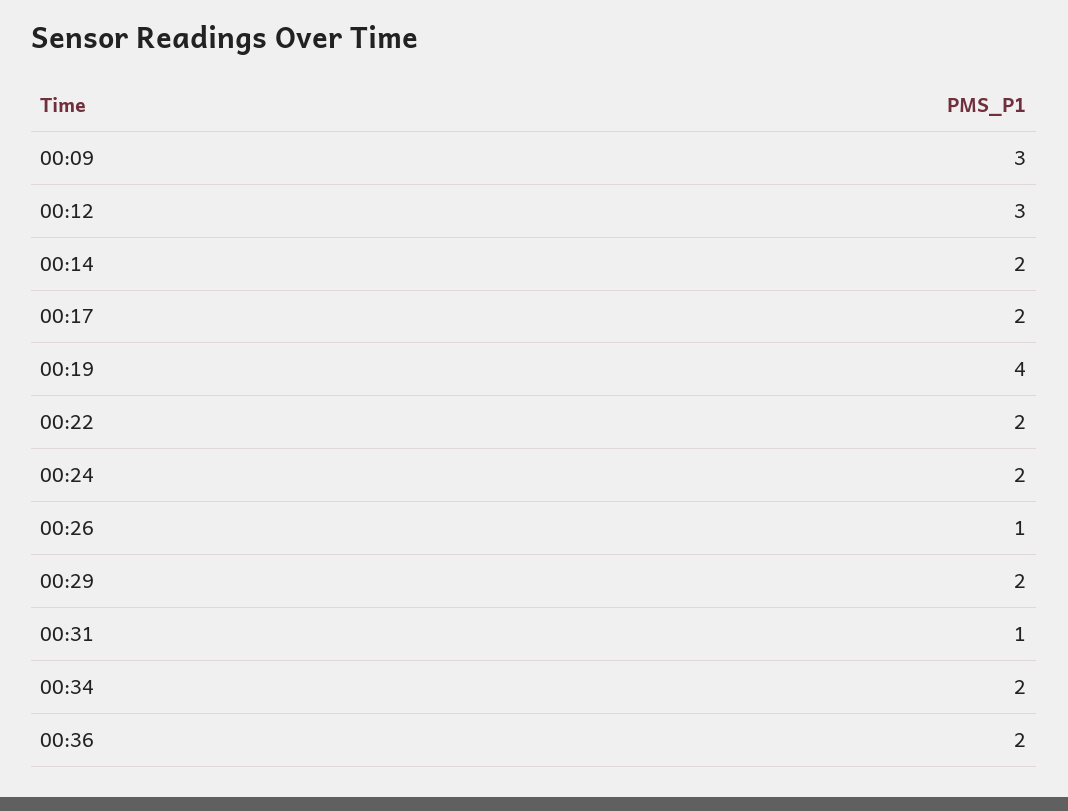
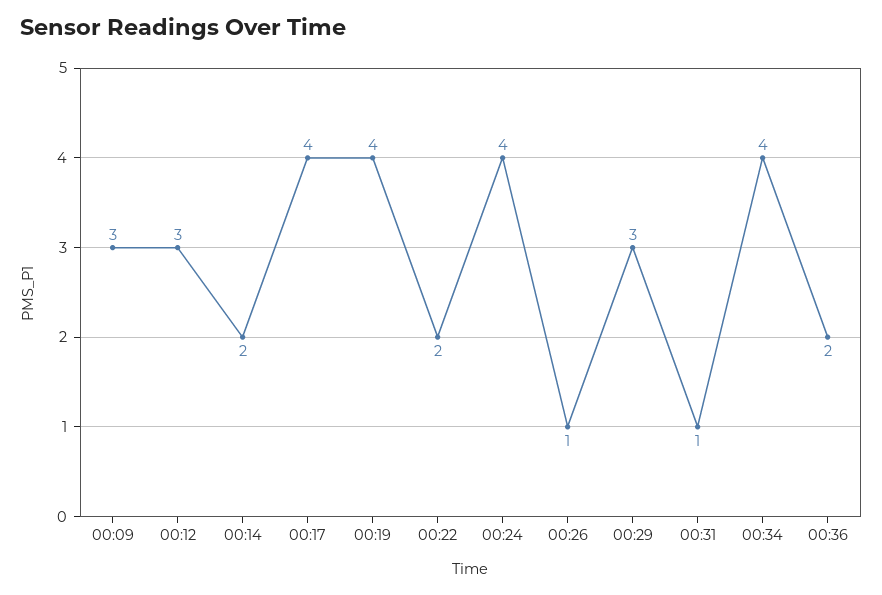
  {
    "00:09": 3,
    "00:12": 3,
    "00:14": 2,
-   "00:17": 2,
+   "00:17": 4,
    "00:19": 4,
    "00:22": 2,
-   "00:24": 2,
+   "00:24": 4,
    "00:26": 1,
-   "00:29": 2,
+   "00:29": 3,
    "00:31": 1,
-   "00:34": 2,
+   "00:34": 4,
    "00:36": 2
  }

